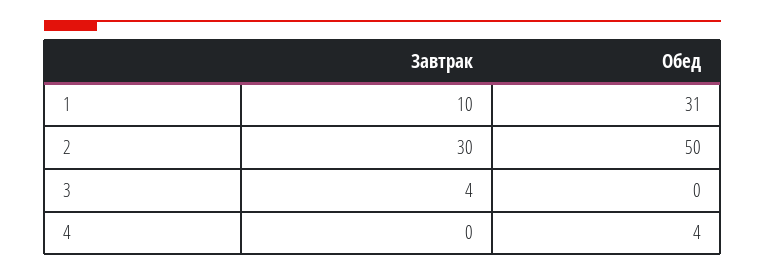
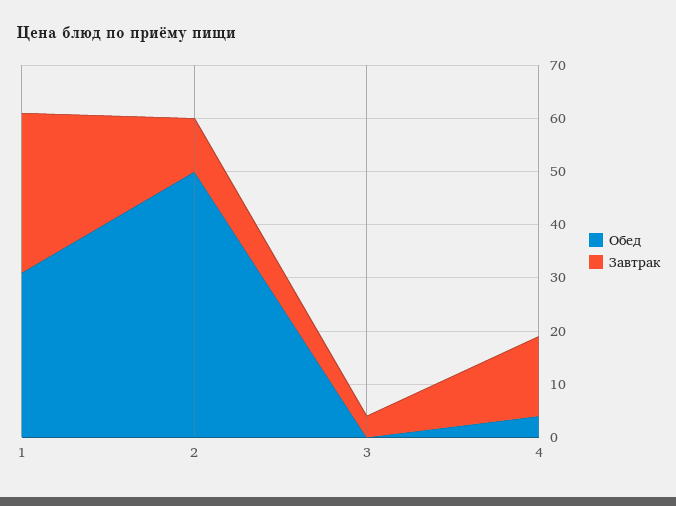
  {
    "Завтрак": {
-     "1": 10,
+     "1": 30,
-     "2": 30,
+     "2": 10,
      "3": 4,
-     "4": 0
+     "4": 15
    },
    "Обед": {
      "1": 31,
      "2": 50,
      "3": 0,
      "4": 4
    }
  }

